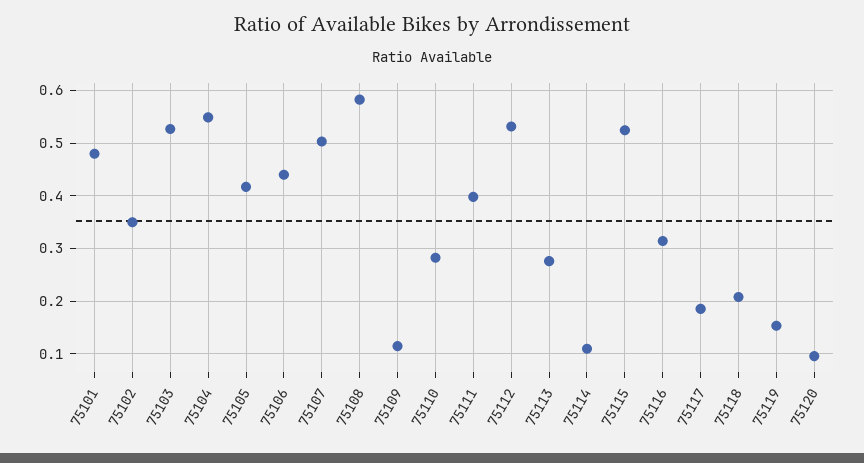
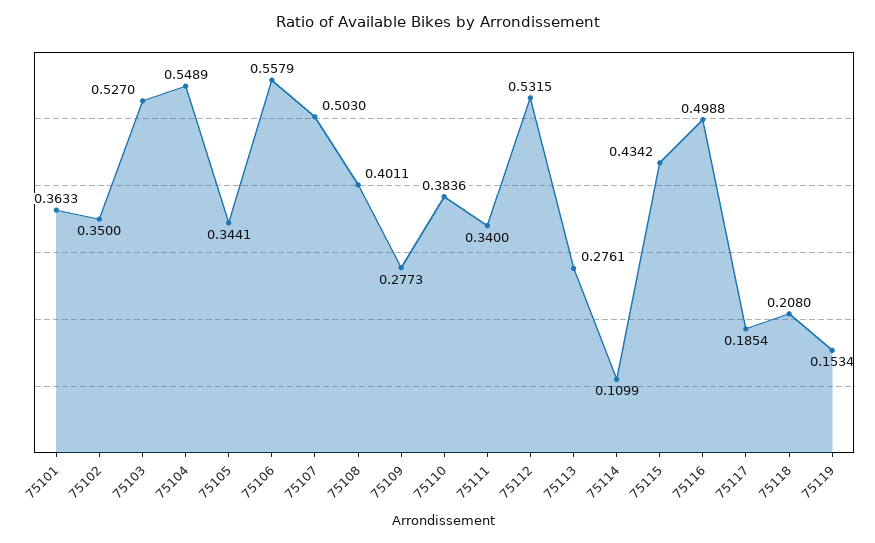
  {
-   "75101": 0.48,
+   "75101": 0.3633,
    "75102": 0.35,
    "75103": 0.527,
    "75104": 0.5489,
-   "75105": 0.42,
+   "75105": 0.3441,
-   "75106": 0.44,
+   "75106": 0.5579,
    "75107": 0.503,
-   "75108": 0.58,
+   "75108": 0.4011,
-   "75109": 0.12,
+   "75109": 0.2773,
-   "75110": 0.28,
+   "75110": 0.3836,
-   "75111": 0.4,
+   "75111": 0.34,
    "75112": 0.5315,
    "75113": 0.2761,
    "75114": 0.1099,
-   "75115": 0.52,
+   "75115": 0.4342,
-   "75116": 0.32,
+   "75116": 0.4988,
    "75117": 0.1854,
    "75118": 0.208,
-   "75119": 0.1534,
+   "75119": 0.1534
-   "75120": 0.1
  }

